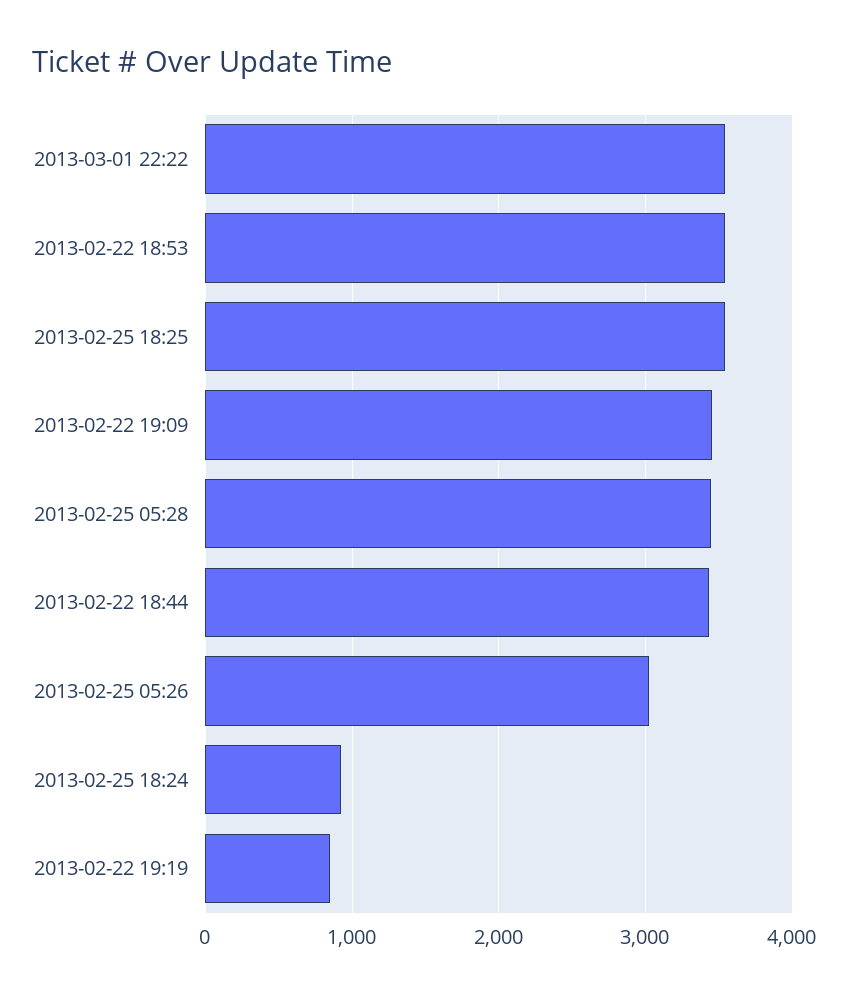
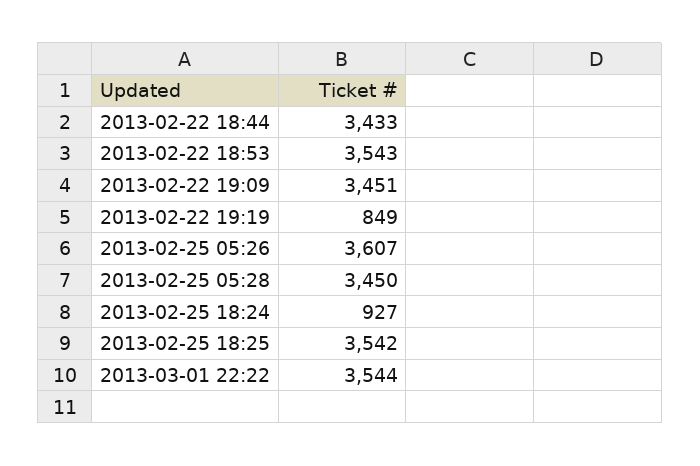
  {
    "2013-03-01 22:22": 3544,
    "2013-02-22 18:53": 3543,
    "2013-02-25 18:25": 3542,
    "2013-02-22 19:09": 3451,
    "2013-02-25 05:28": 3450,
    "2013-02-22 18:44": 3433,
-   "2013-02-25 05:26": 3000,
+   "2013-02-25 05:26": 3607,
    "2013-02-25 18:24": 927,
    "2013-02-22 19:19": 849
  }

